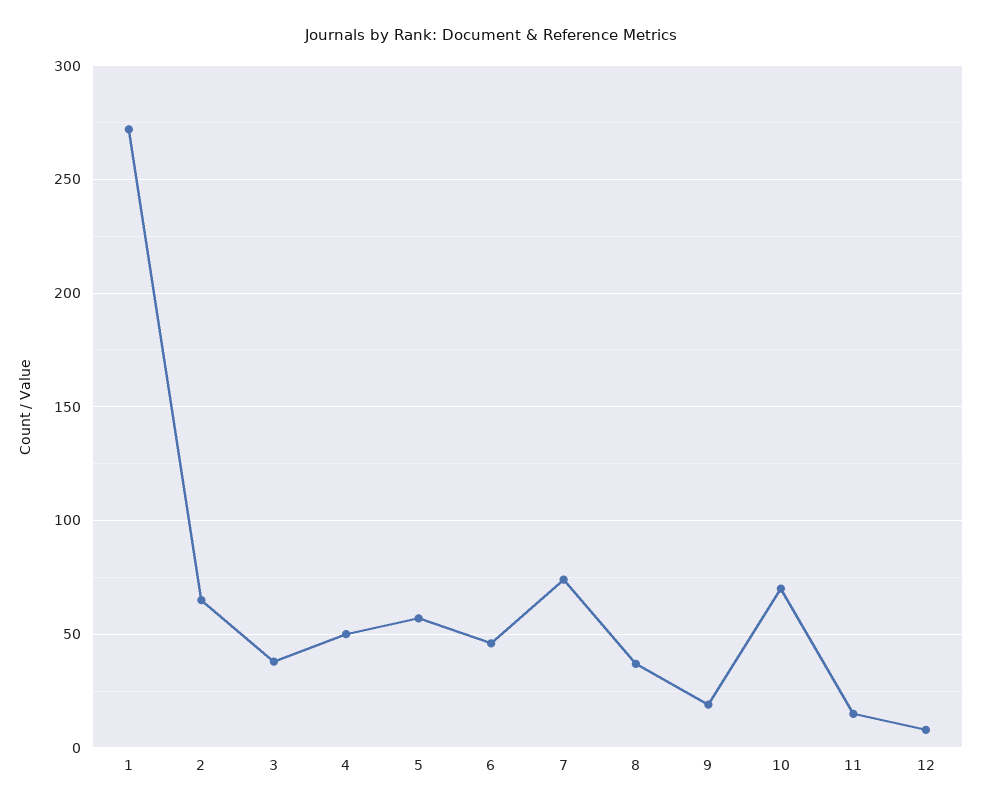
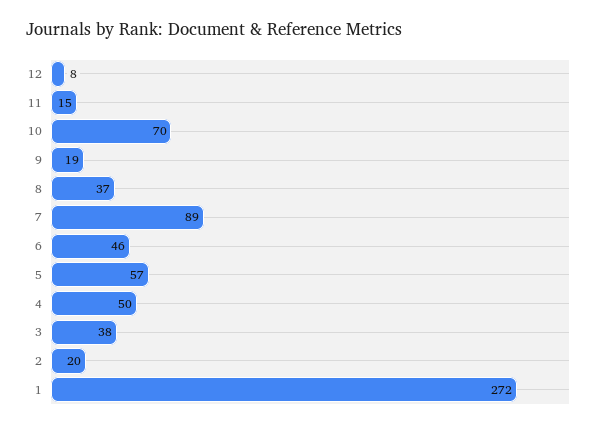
  {
    "1": 272,
-   "2": 65,
+   "2": 20,
    "3": 38,
    "4": 50,
    "5": 57,
    "6": 46,
-   "7": 75,
+   "7": 89,
    "8": 37,
    "9": 19,
    "10": 70,
    "11": 15,
    "12": 8
  }

